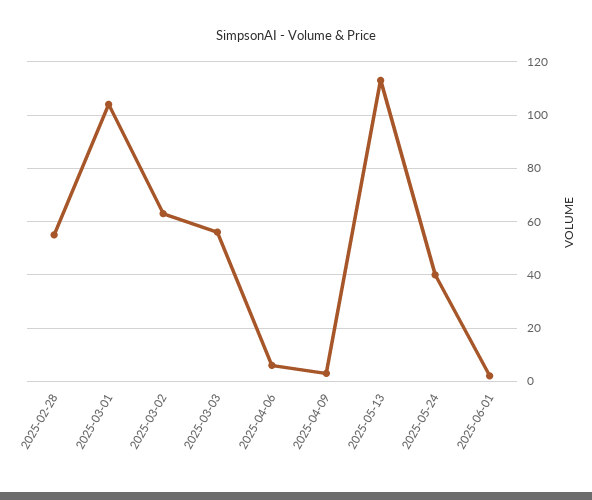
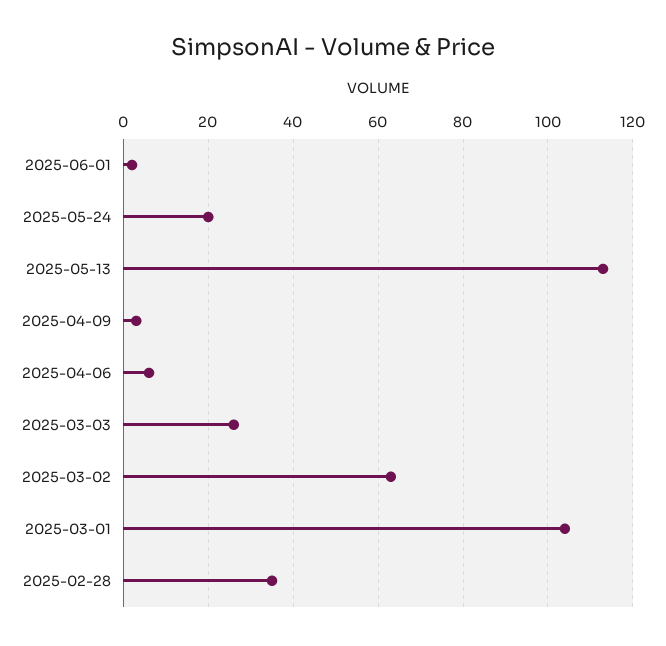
  {
-   "2025-02-28": 55,
+   "2025-02-28": 35,
    "2025-03-01": 105,
    "2025-03-02": 65,
-   "2025-03-03": 55,
+   "2025-03-03": 25,
    "2025-04-06": 5,
    "2025-04-09": 5,
    "2025-05-13": 115,
-   "2025-05-24": 40,
+   "2025-05-24": 20,
    "2025-06-01": 0
  }

